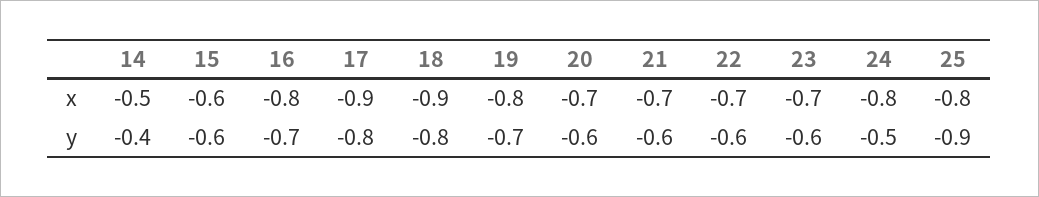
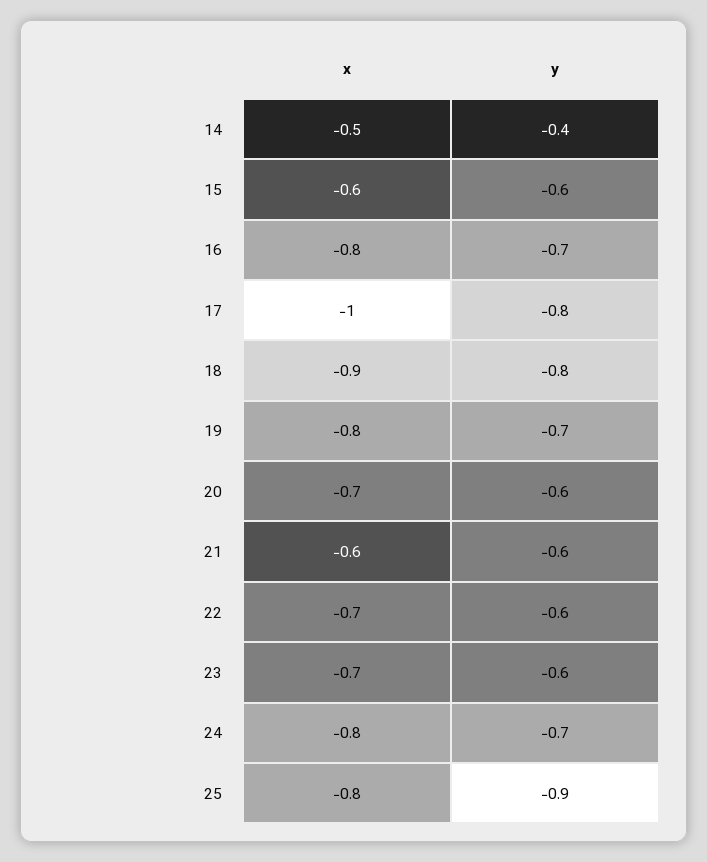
  {
    "14": {
      "x": -0.5,
      "y": -0.4
    },
    "15": {
      "x": -0.6,
      "y": -0.6
    },
    "16": {
      "x": -0.8,
      "y": -0.7
    },
    "17": {
-     "x": -0.9,
+     "x": -1,
      "y": -0.8
    },
    "18": {
      "x": -0.9,
      "y": -0.8
    },
    "19": {
      "x": -0.8,
      "y": -0.7
    },
    "20": {
      "x": -0.7,
      "y": -0.6
    },
    "21": {
-     "x": -0.7,
+     "x": -0.6,
      "y": -0.6
    },
    "22": {
      "x": -0.7,
      "y": -0.6
    },
    "23": {
      "x": -0.7,
      "y": -0.6
    },
    "24": {
      "x": -0.8,
-     "y": -0.5
+     "y": -0.7
    },
    "25": {
      "x": -0.8,
      "y": -0.9
    }
  }

